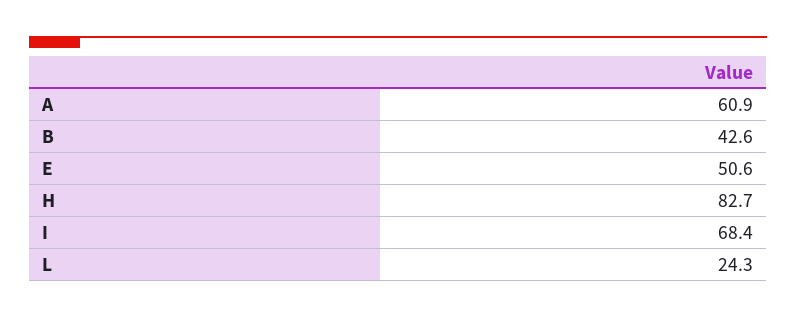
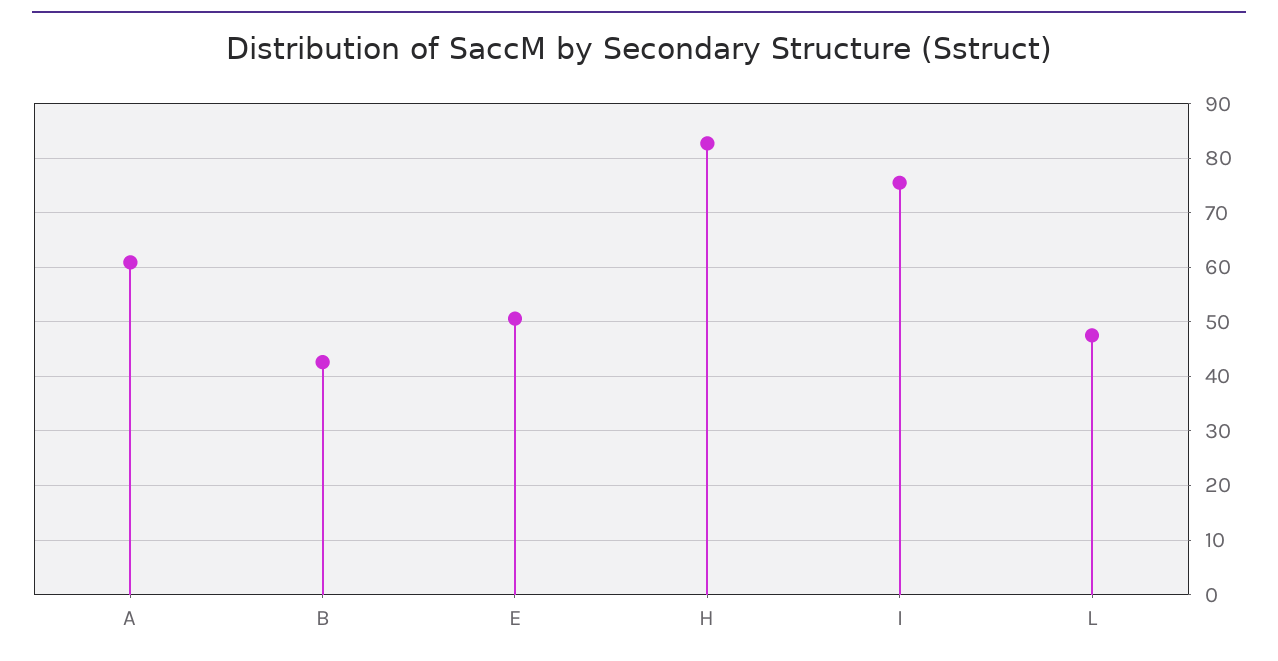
  {
    "A": 60.9,
    "B": 42.6,
    "E": 50.6,
    "H": 82.7,
-   "I": 68.4,
+   "I": 76,
-   "L": 24.3
+   "L": 48
  }

